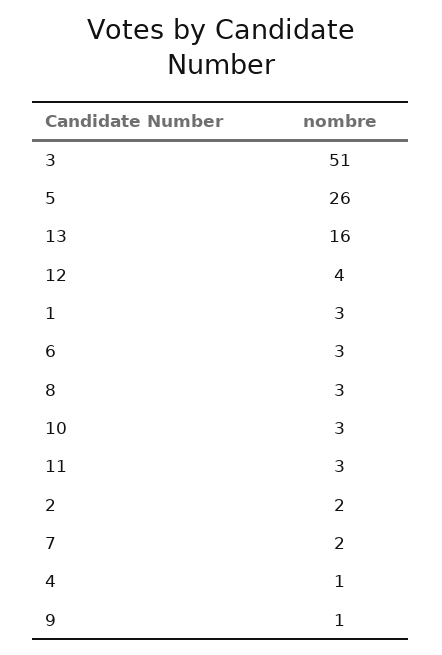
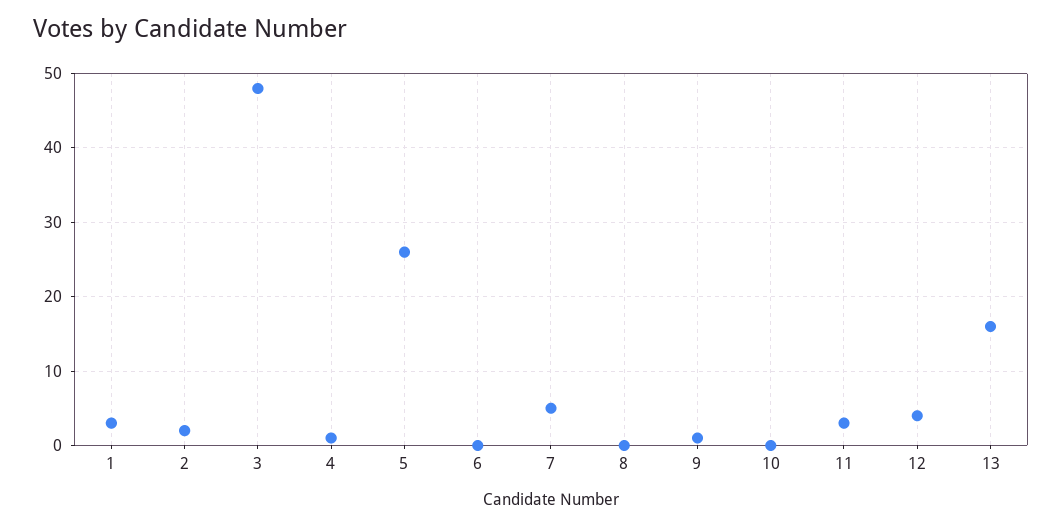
  {
-   "3": 51,
+   "3": 48,
    "5": 26,
    "13": 16,
    "12": 4,
    "1": 3,
-   "6": 3,
+   "6": 0,
-   "8": 3,
+   "8": 0,
-   "10": 3,
+   "10": 0,
    "11": 3,
    "2": 2,
-   "7": 2,
+   "7": 5,
    "4": 1,
    "9": 1
  }

